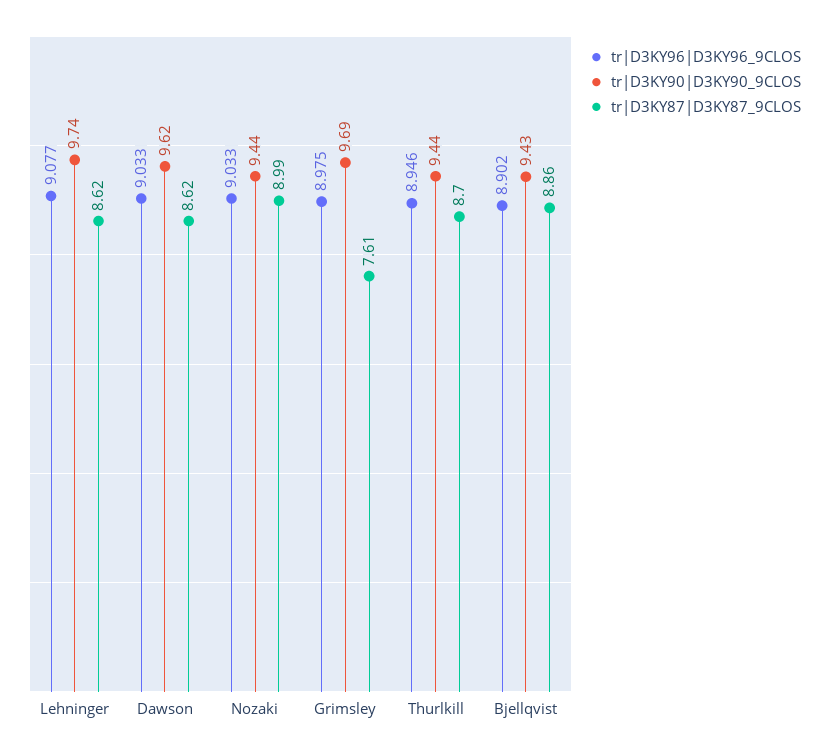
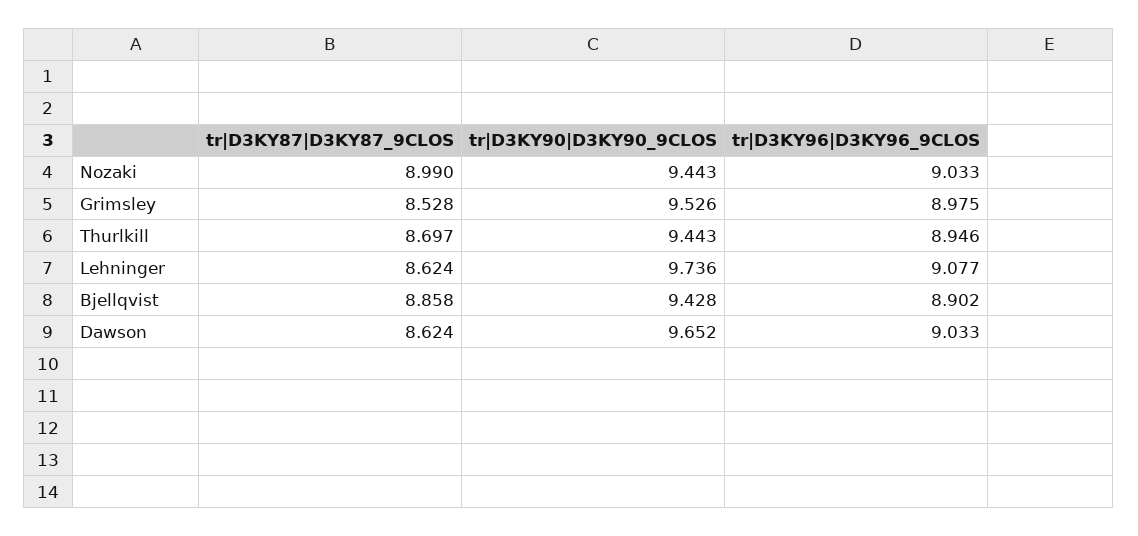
  {
    "tr|D3KY96|D3KY96_9CLOS": {
      "Lehninger": 9.077,
      "Dawson": 9.033,
      "Nozaki": 9.033,
      "Grimsley": 8.975,
      "Thurlkill": 8.946,
      "Bjellqvist": 8.902
    },
    "tr|D3KY90|D3KY90_9CLOS": {
      "Lehninger": 9.736,
-     "Dawson": 9.62,
+     "Dawson": 9.652,
      "Nozaki": 9.443,
-     "Grimsley": 9.69,
+     "Grimsley": 9.526,
      "Thurlkill": 9.443,
      "Bjellqvist": 9.428
    },
    "tr|D3KY87|D3KY87_9CLOS": {
      "Lehninger": 8.624,
      "Dawson": 8.624,
      "Nozaki": 8.99,
-     "Grimsley": 7.61,
+     "Grimsley": 8.528,
      "Thurlkill": 8.697,
      "Bjellqvist": 8.858
    }
  }

